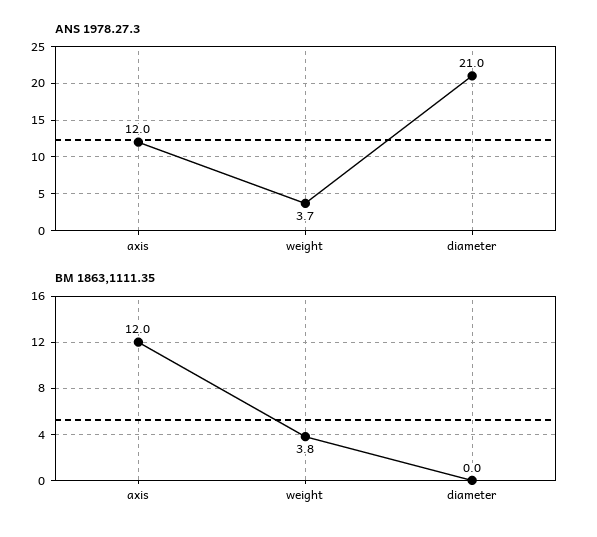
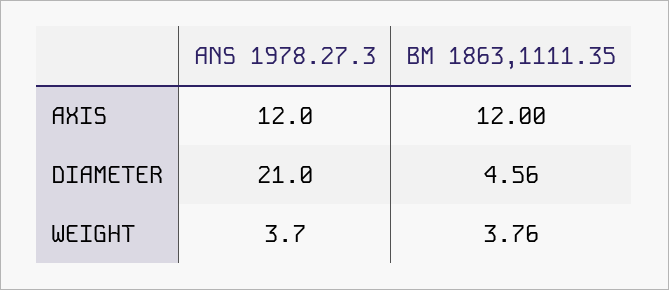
  {
    "ANS 1978.27.3": {
      "axis": 12,
      "weight": 3.7,
      "diameter": 21
    },
    "BM 1863,1111.35": {
      "axis": 12,
      "weight": 3.76,
-     "diameter": 0
+     "diameter": 4.56
    }
  }

